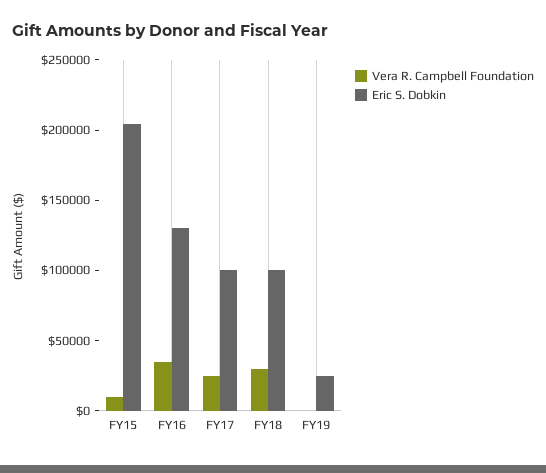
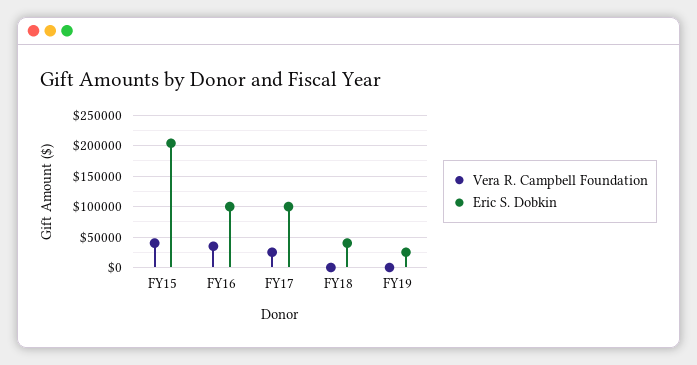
  {
    "Vera R. Campbell Foundation": {
-     "FY15": 10000,
+     "FY15": 40000,
      "FY16": 40000,
      "FY17": 30000,
-     "FY18": 30000,
+     "FY18": 0,
      "FY19": 0
    },
    "Eric S. Dobkin": {
      "FY15": 200000,
-     "FY16": 130000,
+     "FY16": 100000,
      "FY17": 100000,
-     "FY18": 100000,
+     "FY18": 40000,
      "FY19": 30000
    }
  }

